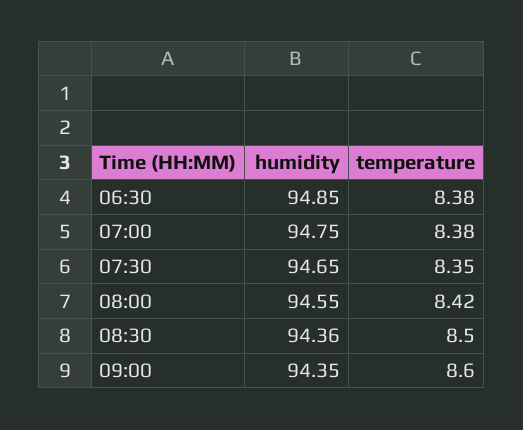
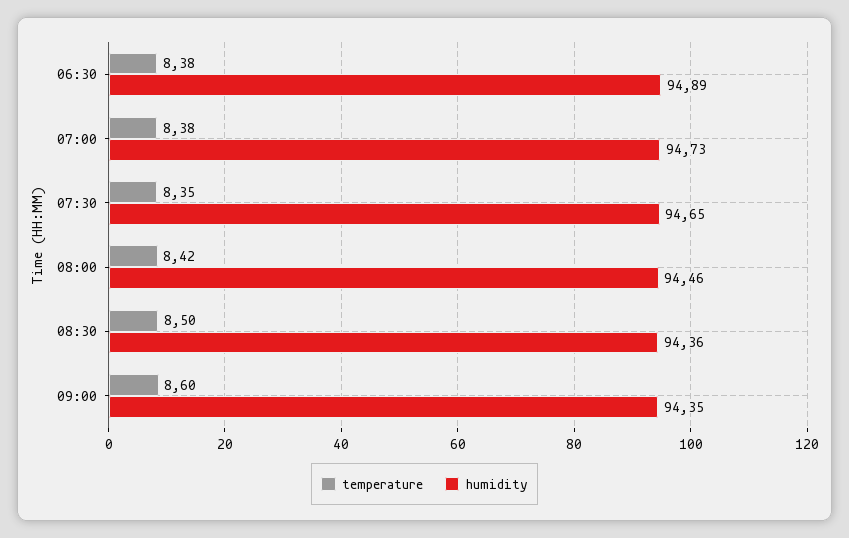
  {
    "humidity": {
-     "06:30": 94.85,
+     "06:30": 94.89,
-     "07:00": 94.75,
+     "07:00": 94.73,
      "07:30": 94.65,
-     "08:00": 94.55,
+     "08:00": 94.46,
      "08:30": 94.36,
      "09:00": 94.35
    },
    "temperature": {
      "06:30": 8.38,
      "07:00": 8.38,
      "07:30": 8.35,
      "08:00": 8.42,
      "08:30": 8.5,
      "09:00": 8.6
    }
  }

